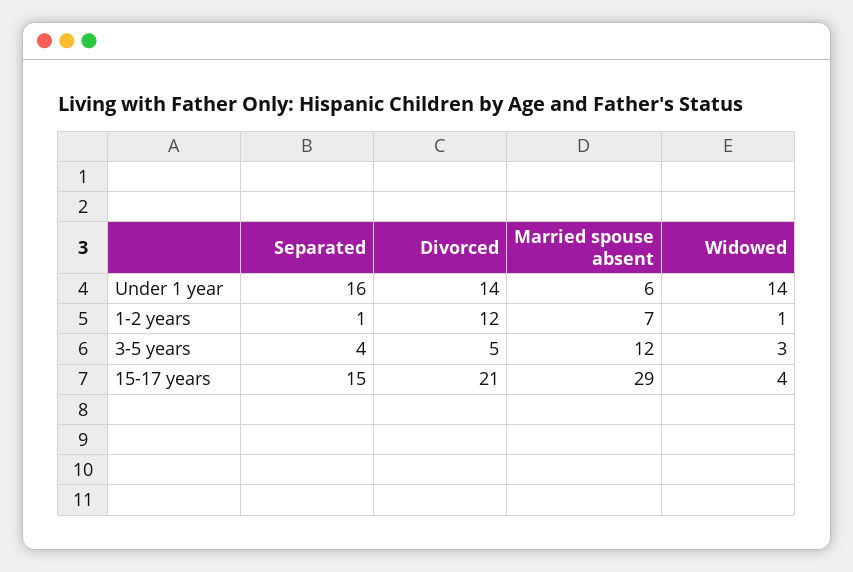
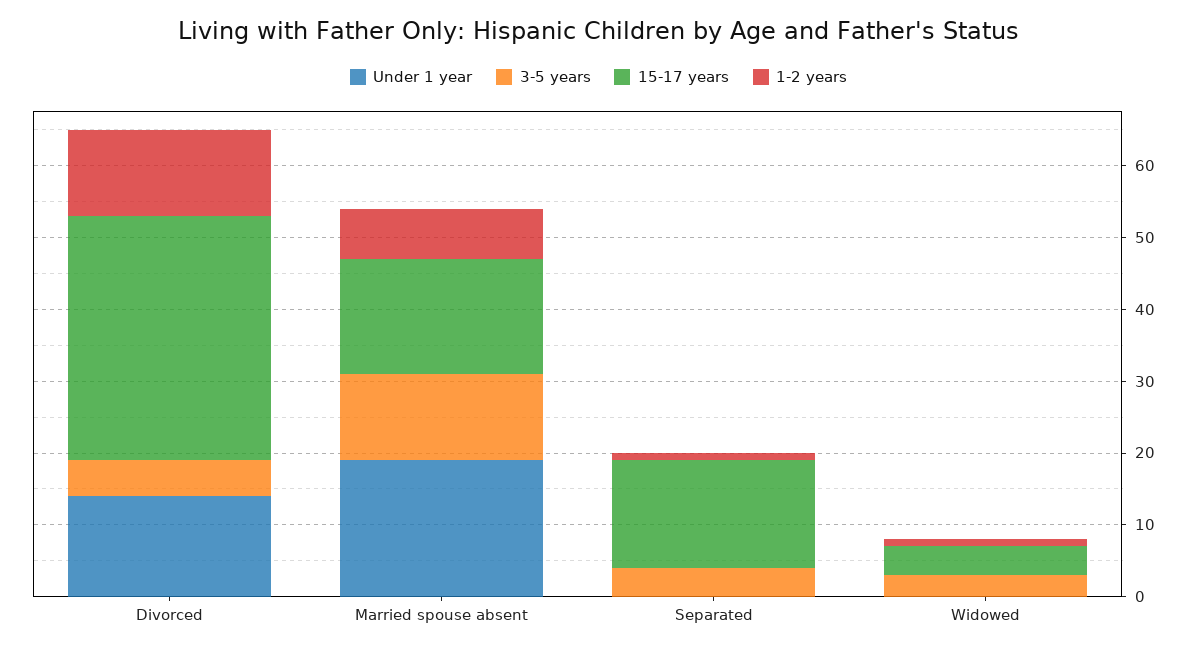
  {
    "Under 1 year": {
-     "Separated": 16,
+     "Separated": 0,
      "Divorced": 14,
-     "Married spouse absent": 6,
+     "Married spouse absent": 20,
-     "Widowed": 14
+     "Widowed": 0
    },
    "1-2 years": {
      "Separated": 1,
      "Divorced": 12,
      "Married spouse absent": 7,
      "Widowed": 1
    },
    "3-5 years": {
      "Separated": 4,
      "Divorced": 5,
      "Married spouse absent": 12,
      "Widowed": 3
    },
    "15-17 years": {
      "Separated": 15,
-     "Divorced": 21,
+     "Divorced": 35,
-     "Married spouse absent": 29,
+     "Married spouse absent": 15,
      "Widowed": 4
    }
  }

